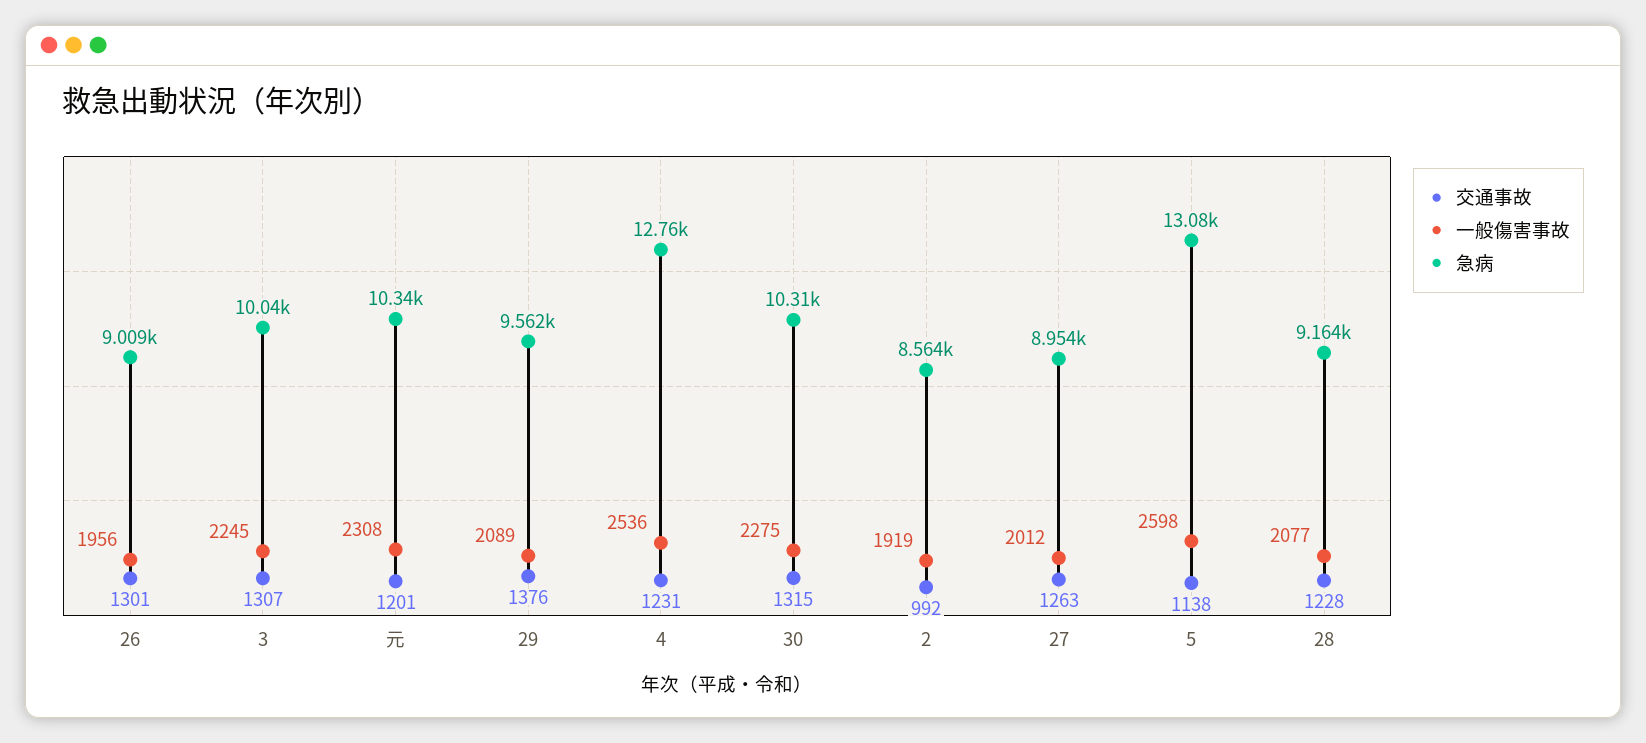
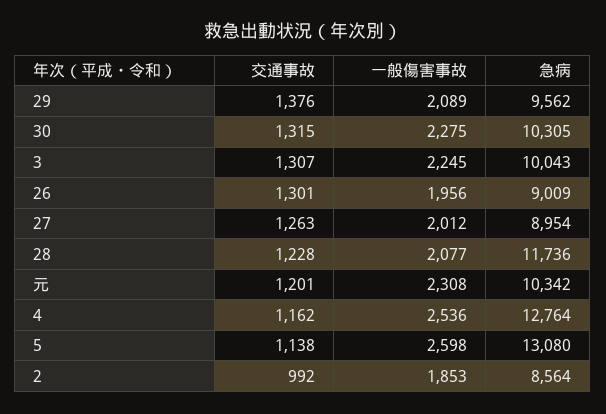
  {
    "交通事故": {
      "26": 1301,
      "3": 1307,
      "元": 1201,
      "29": 1376,
-     "4": 1231,
+     "4": 1162,
      "30": 1315,
      "2": 992,
      "27": 1263,
      "5": 1138,
      "28": 1228
    },
    "一般傷害事故": {
      "26": 1956,
      "3": 2245,
      "元": 2308,
      "29": 2089,
      "4": 2536,
      "30": 2275,
-     "2": 1919,
+     "2": 1853,
      "27": 2012,
      "5": 2598,
      "28": 2077
    },
    "急病": {
      "26": 9009,
      "3": 10043,
      "元": 10342,
      "29": 9562,
      "4": 12764,
      "30": 10305,
      "2": 8564,
      "27": 8954,
      "5": 13080,
-     "28": 9164
+     "28": 11736
    }
  }

